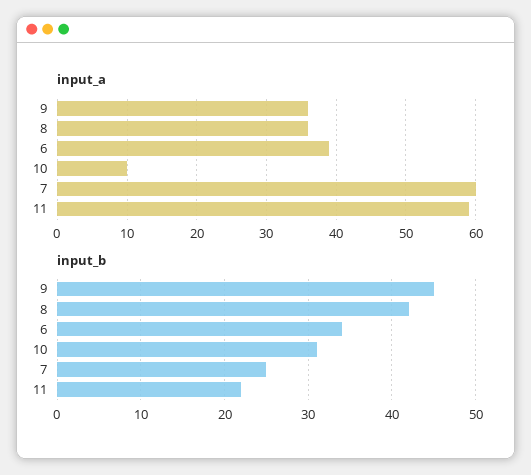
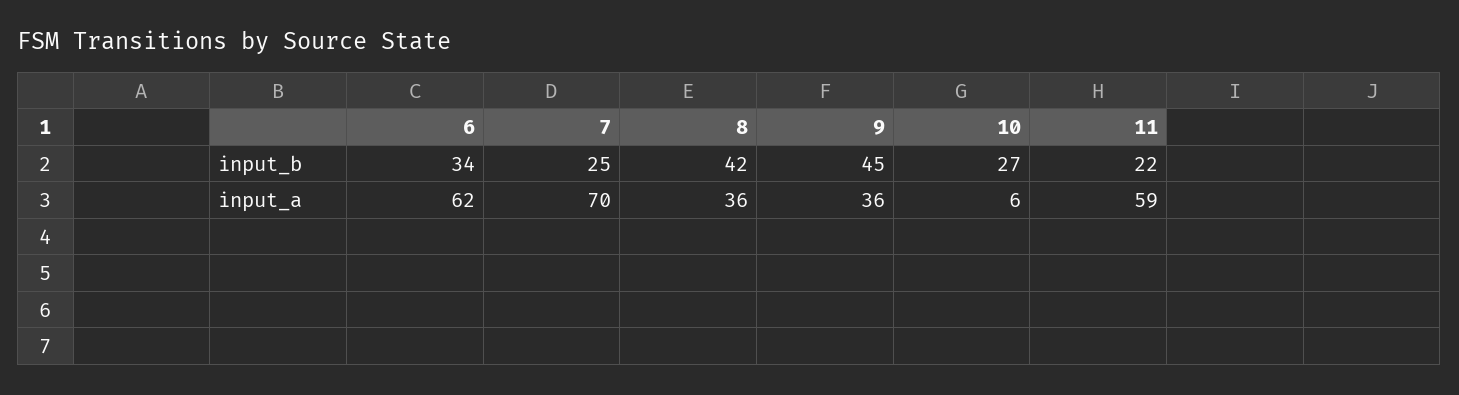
  {
    "input_a": {
      "9": 36,
      "8": 36,
-     "6": 39,
+     "6": 62,
-     "10": 10,
+     "10": 6,
-     "7": 60,
+     "7": 70,
      "11": 59
    },
    "input_b": {
      "9": 45,
      "8": 42,
      "6": 34,
-     "10": 31,
+     "10": 27,
      "7": 25,
      "11": 22
    }
  }

